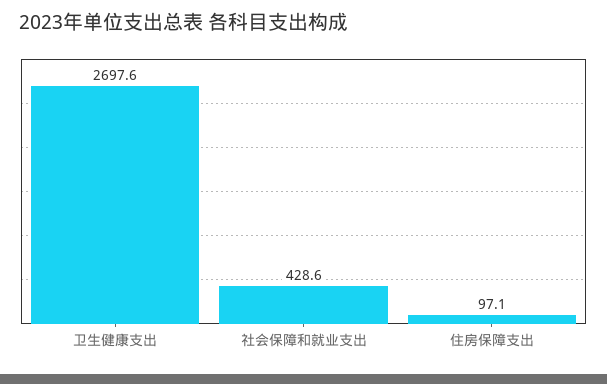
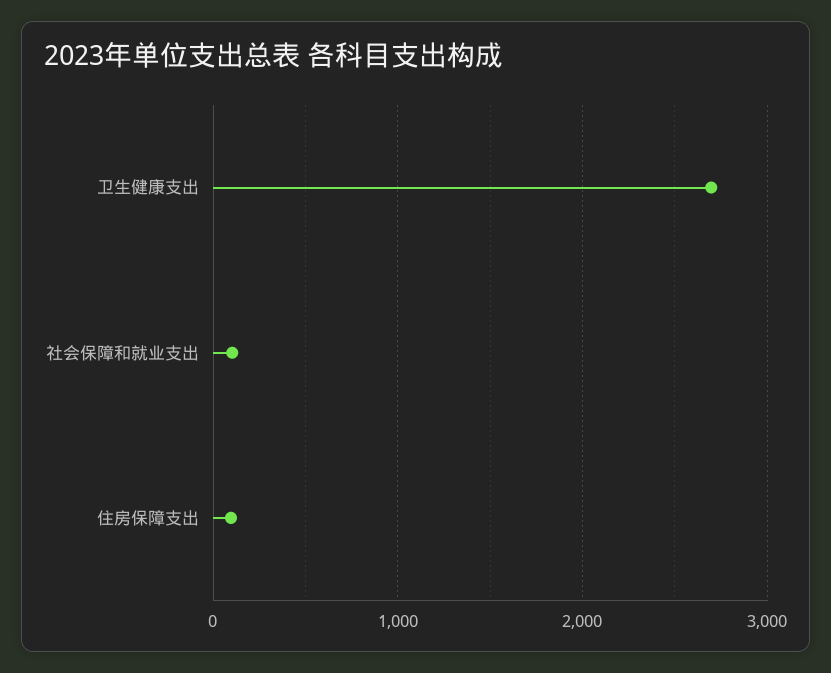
  {
    "卫生健康支出": 2697.6,
-   "社会保障和就业支出": 428.6,
+   "社会保障和就业支出": 100,
    "住房保障支出": 97.1
  }

